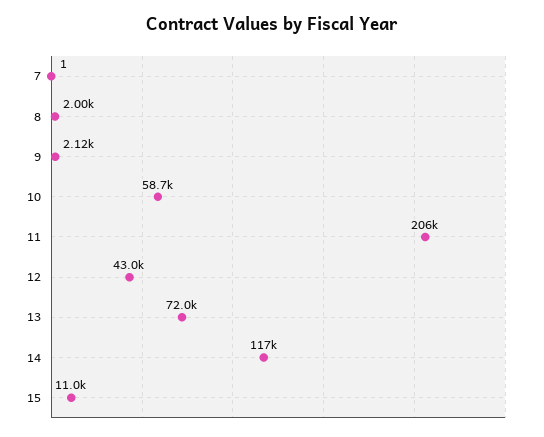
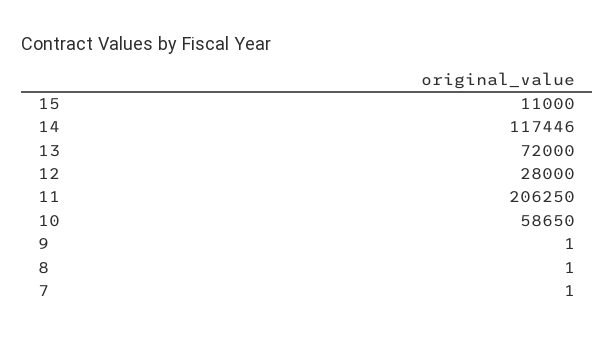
  {
    "7": 1,
-   "8": 2000,
+   "8": 1,
-   "9": 2120,
+   "9": 1,
    "10": 58650,
    "11": 206250,
-   "12": 43000,
+   "12": 28000,
    "13": 72000,
    "14": 117446,
    "15": 11000
  }

